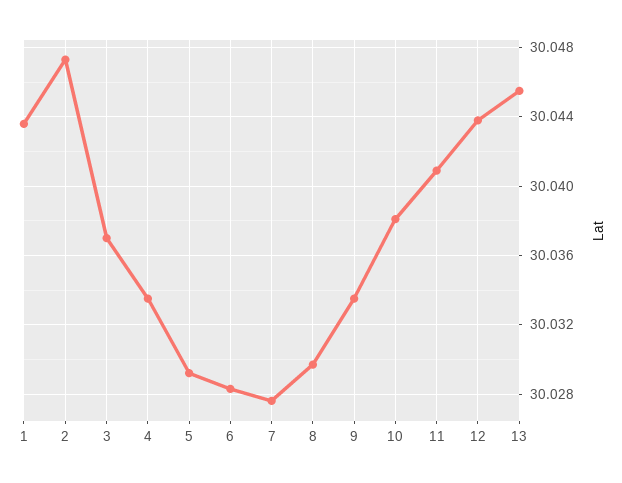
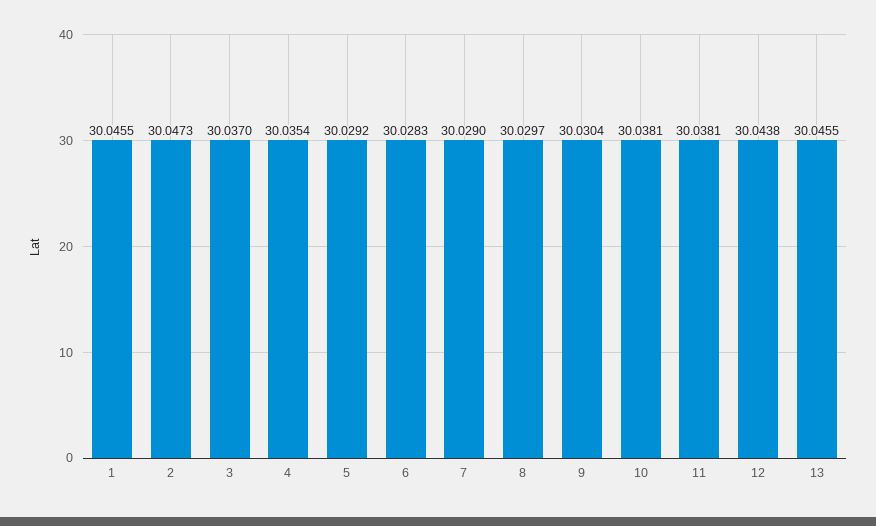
  {
-   "1": 30.0435,
+   "1": 30.0455,
    "2": 30.0473,
    "3": 30.037,
-   "4": 30.0335,
+   "4": 30.0354,
    "5": 30.0292,
    "6": 30.0283,
-   "7": 30.0275,
+   "7": 30.029,
    "8": 30.0297,
-   "9": 30.0335,
+   "9": 30.0304,
    "10": 30.0381,
-   "11": 30.041,
+   "11": 30.0381,
    "12": 30.0438,
    "13": 30.0455
  }

